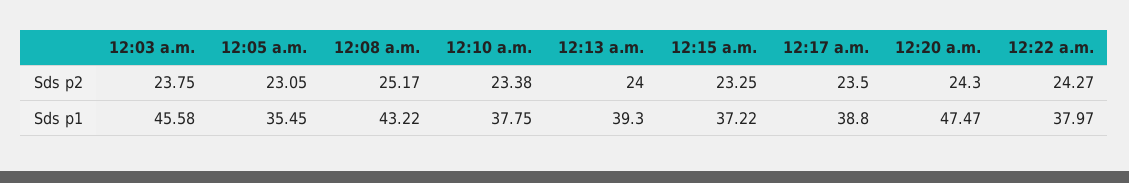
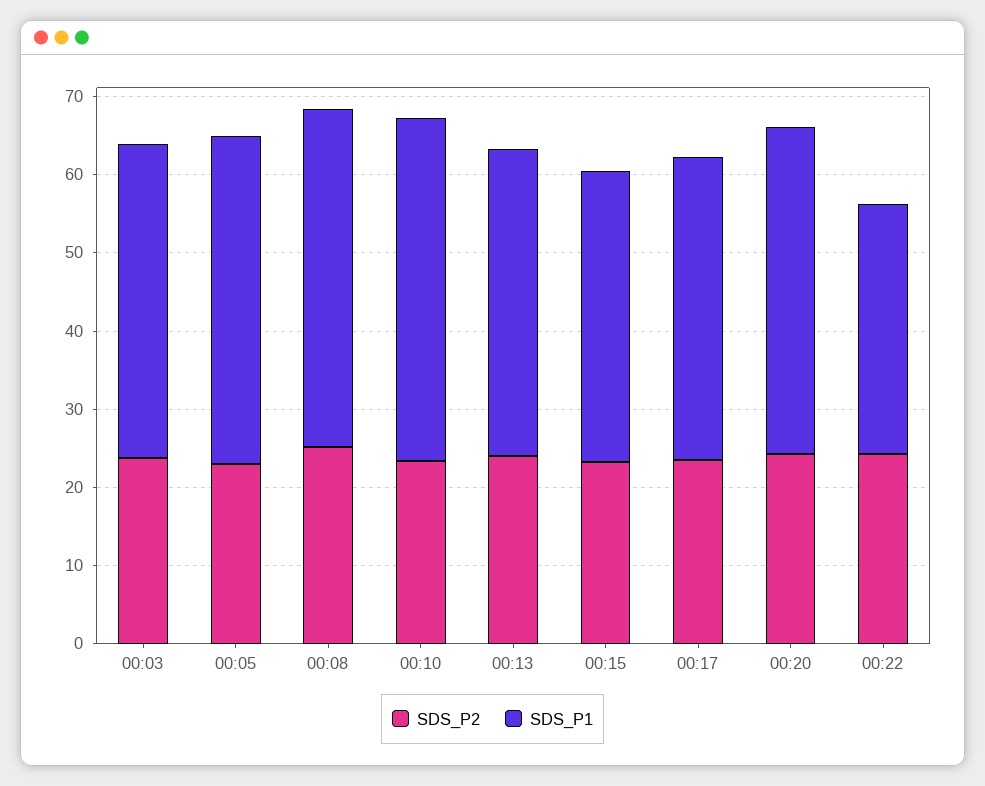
  {
    "Sds p2": {
      "12:03 a.m.": 23.75,
      "12:05 a.m.": 23.05,
      "12:08 a.m.": 25.17,
      "12:10 a.m.": 23.38,
      "12:13 a.m.": 24,
      "12:15 a.m.": 23.25,
      "12:17 a.m.": 23.5,
      "12:20 a.m.": 24.3,
      "12:22 a.m.": 24.27
    },
    "Sds p1": {
-     "12:03 a.m.": 45.58,
+     "12:03 a.m.": 40,
-     "12:05 a.m.": 35.45,
+     "12:05 a.m.": 42,
      "12:08 a.m.": 43.22,
-     "12:10 a.m.": 37.75,
+     "12:10 a.m.": 44,
      "12:13 a.m.": 39.3,
      "12:15 a.m.": 37.22,
      "12:17 a.m.": 38.8,
-     "12:20 a.m.": 47.47,
+     "12:20 a.m.": 42,
-     "12:22 a.m.": 37.97
+     "12:22 a.m.": 32
    }
  }

